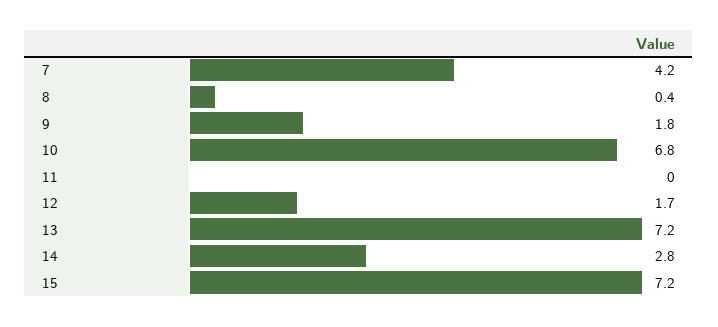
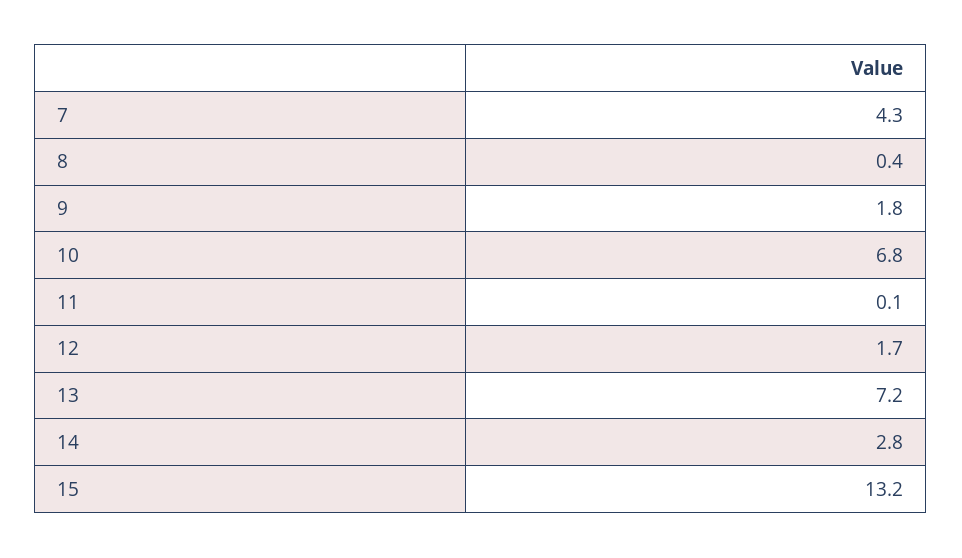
  {
-   "7": 4.2,
+   "7": 4.3,
    "8": 0.4,
    "9": 1.8,
    "10": 6.8,
-   "11": 0,
+   "11": 0.1,
    "12": 1.7,
    "13": 7.2,
    "14": 2.8,
-   "15": 7.2
+   "15": 13.2
  }

